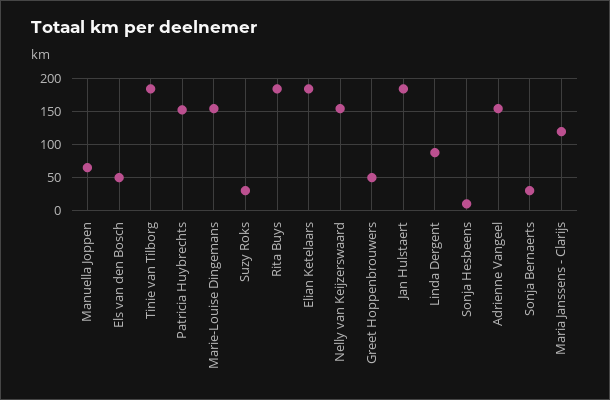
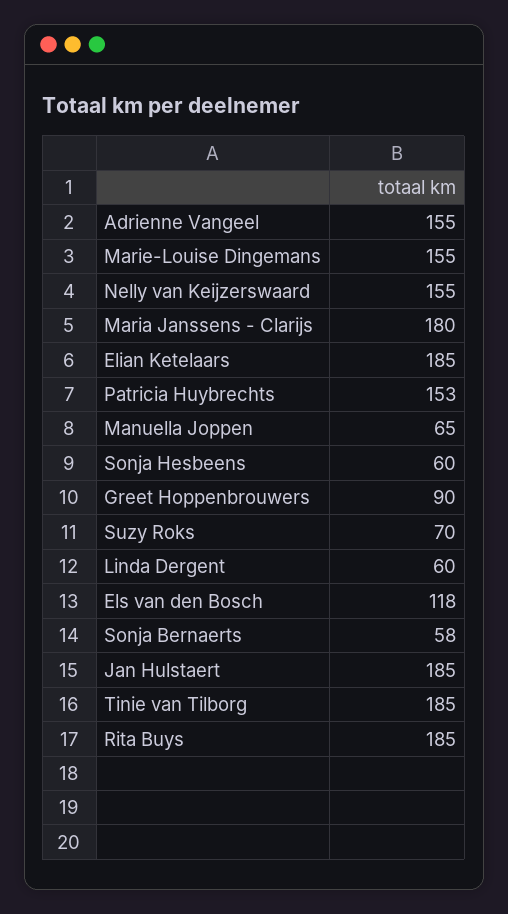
  {
    "Manuella Joppen": 65,
-   "Els van den Bosch": 50,
+   "Els van den Bosch": 118,
    "Tinie van Tilborg": 185,
    "Patricia Huybrechts": 153,
    "Marie-Louise Dingemans": 155,
-   "Suzy Roks": 30,
+   "Suzy Roks": 70,
    "Rita Buys": 185,
    "Elian Ketelaars": 185,
    "Nelly van Keijzerswaard": 155,
-   "Greet Hoppenbrouwers": 50,
+   "Greet Hoppenbrouwers": 90,
    "Jan Hulstaert": 185,
-   "Linda Dergent": 90,
+   "Linda Dergent": 60,
-   "Sonja Hesbeens": 10,
+   "Sonja Hesbeens": 60,
    "Adrienne Vangeel": 155,
-   "Sonja Bernaerts": 30,
+   "Sonja Bernaerts": 58,
-   "Maria Janssens - Clarijs": 120
+   "Maria Janssens - Clarijs": 180
  }

